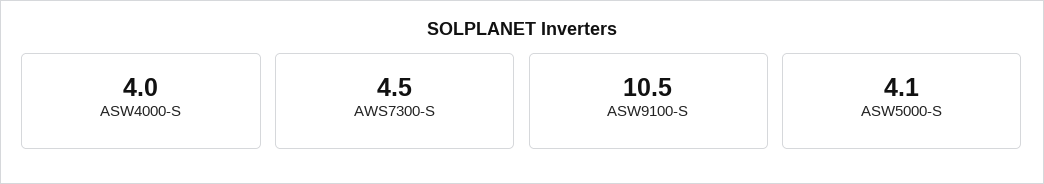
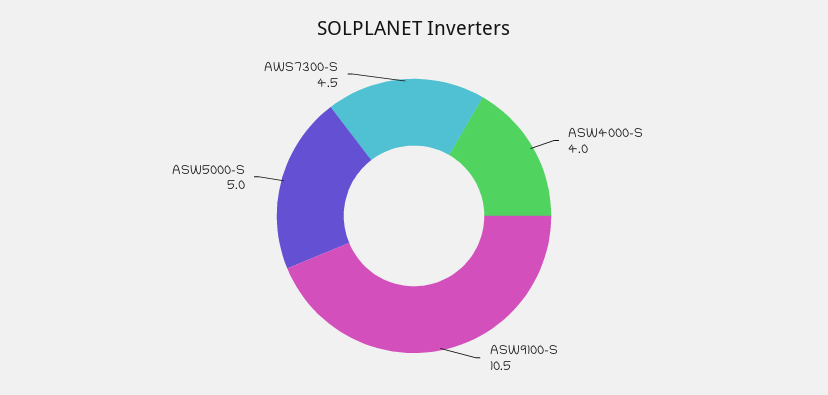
  {
    "ASW4000-S": 4,
    "AWS7300-S": 4.5,
    "ASW9100-S": 10.5,
-   "ASW5000-S": 4.1
+   "ASW5000-S": 5
  }

